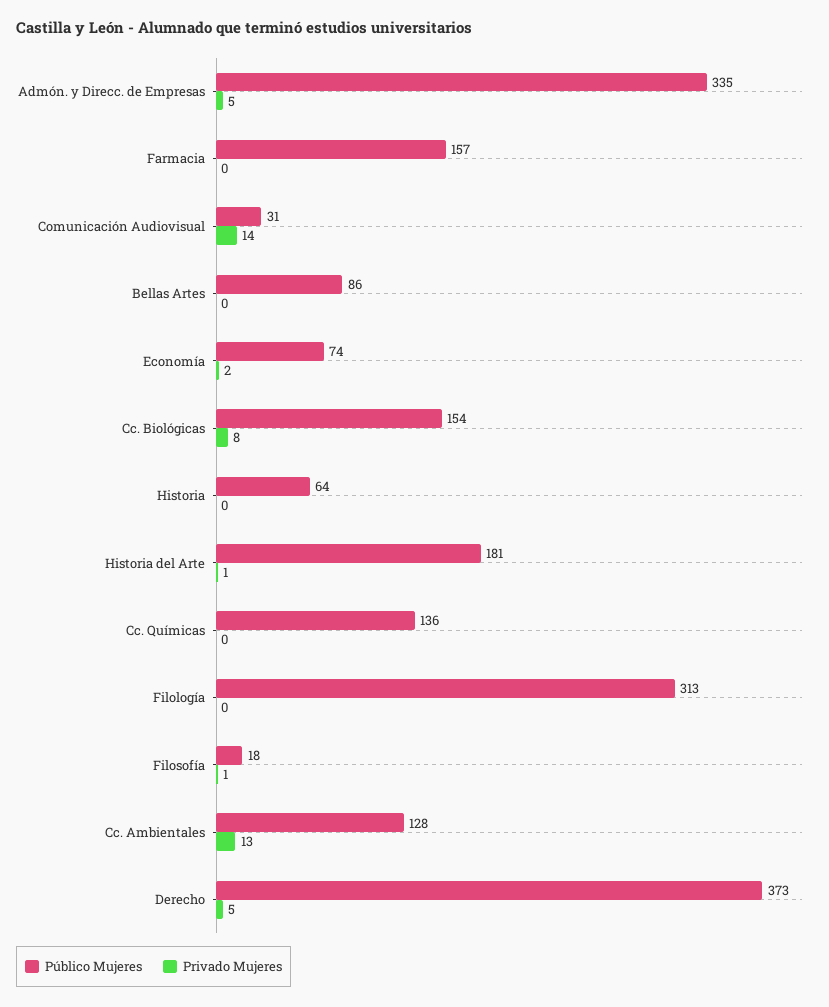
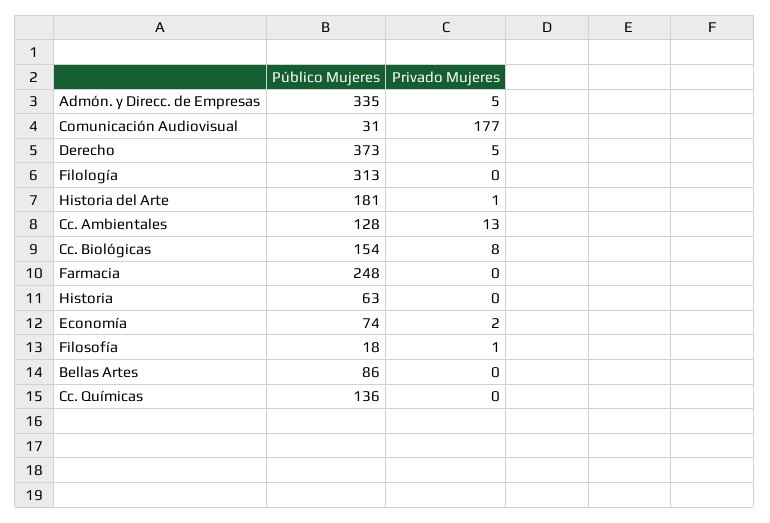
  {
    "Público Mujeres": {
      "Admón. y Direcc. de Empresas": 335,
-     "Farmacia": 157,
+     "Farmacia": 248,
      "Comunicación Audiovisual": 31,
      "Bellas Artes": 86,
      "Economía": 74,
      "Cc. Biológicas": 154,
-     "Historia": 64,
+     "Historia": 63,
      "Historia del Arte": 181,
      "Cc. Químicas": 136,
      "Filología": 313,
      "Filosofía": 18,
      "Cc. Ambientales": 128,
      "Derecho": 373
    },
    "Privado Mujeres": {
      "Admón. y Direcc. de Empresas": 5,
      "Farmacia": 0,
-     "Comunicación Audiovisual": 14,
+     "Comunicación Audiovisual": 177,
      "Bellas Artes": 0,
      "Economía": 2,
      "Cc. Biológicas": 8,
      "Historia": 0,
      "Historia del Arte": 1,
      "Cc. Químicas": 0,
      "Filología": 0,
      "Filosofía": 1,
      "Cc. Ambientales": 13,
      "Derecho": 5
    }
  }

